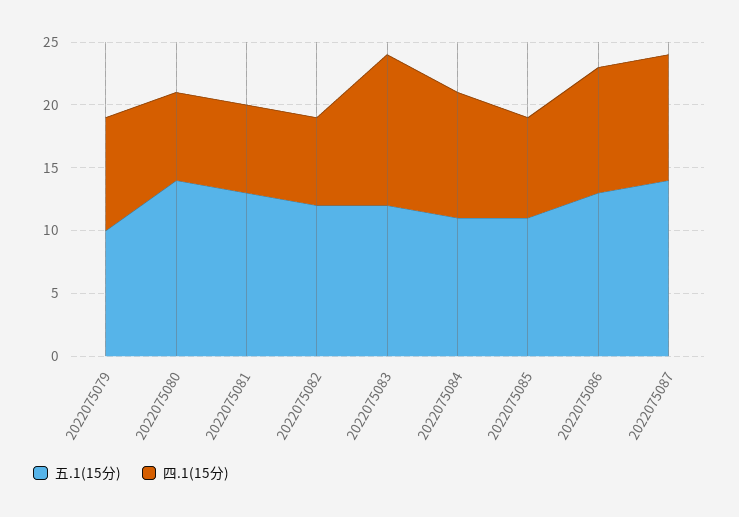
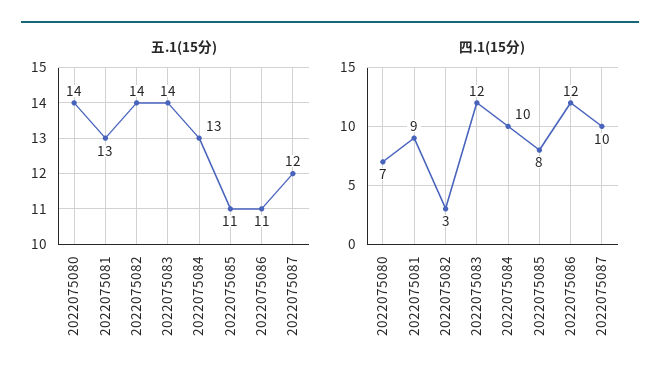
  {
    "五.1(15分)": {
-     "2022075079": 10,
      "2022075080": 14,
      "2022075081": 13,
-     "2022075082": 12,
+     "2022075082": 14,
-     "2022075083": 12,
+     "2022075083": 14,
-     "2022075084": 11,
+     "2022075084": 13,
      "2022075085": 11,
-     "2022075086": 13,
+     "2022075086": 11,
-     "2022075087": 14
+     "2022075087": 12
    },
    "四.1(15分)": {
-     "2022075079": 9,
      "2022075080": 7,
-     "2022075081": 7,
+     "2022075081": 9,
-     "2022075082": 7,
+     "2022075082": 3,
      "2022075083": 12,
      "2022075084": 10,
      "2022075085": 8,
-     "2022075086": 10,
+     "2022075086": 12,
      "2022075087": 10
    }
  }

